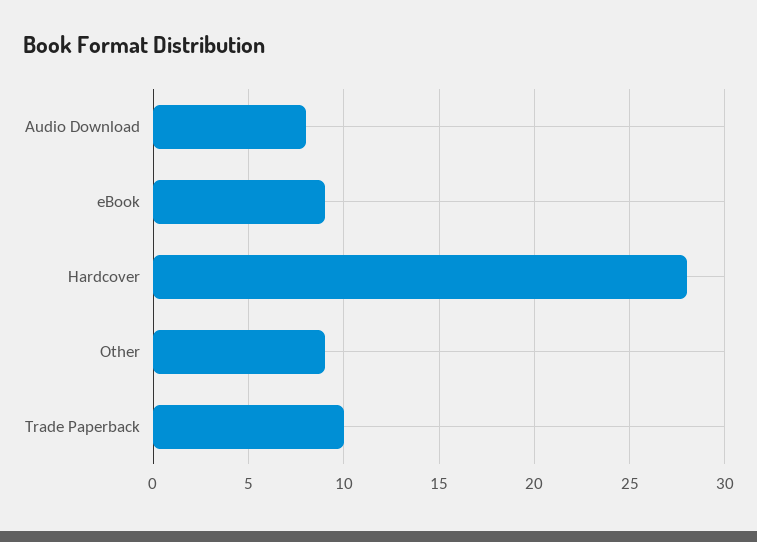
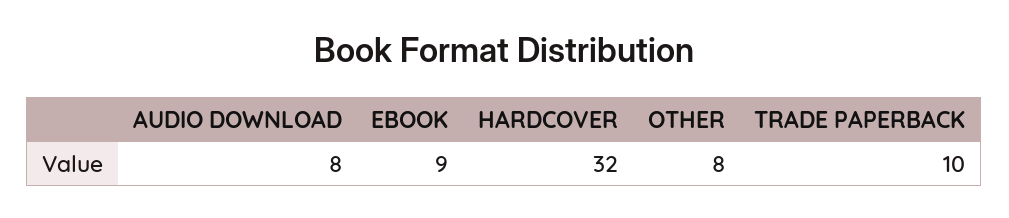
  {
    "Audio Download": 8,
    "eBook": 9,
-   "Hardcover": 28,
+   "Hardcover": 32,
-   "Other": 9,
+   "Other": 8,
    "Trade Paperback": 10
  }

